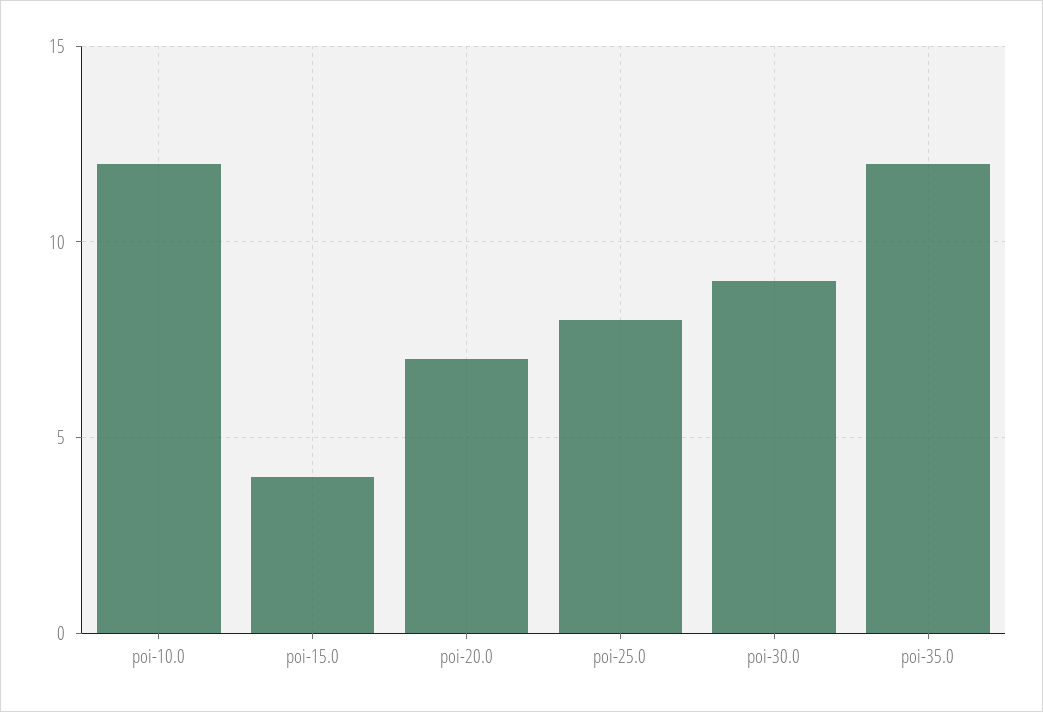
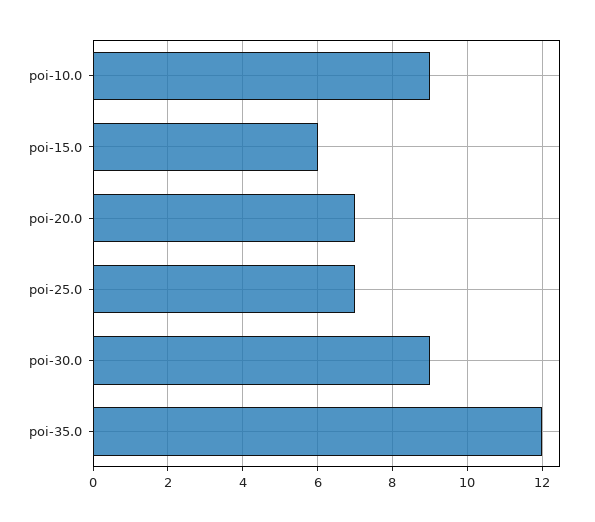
  {
-   "poi-10.0": 12,
+   "poi-10.0": 9,
-   "poi-15.0": 4,
+   "poi-15.0": 6,
    "poi-20.0": 7,
-   "poi-25.0": 8,
+   "poi-25.0": 7,
    "poi-30.0": 9,
    "poi-35.0": 12
  }

